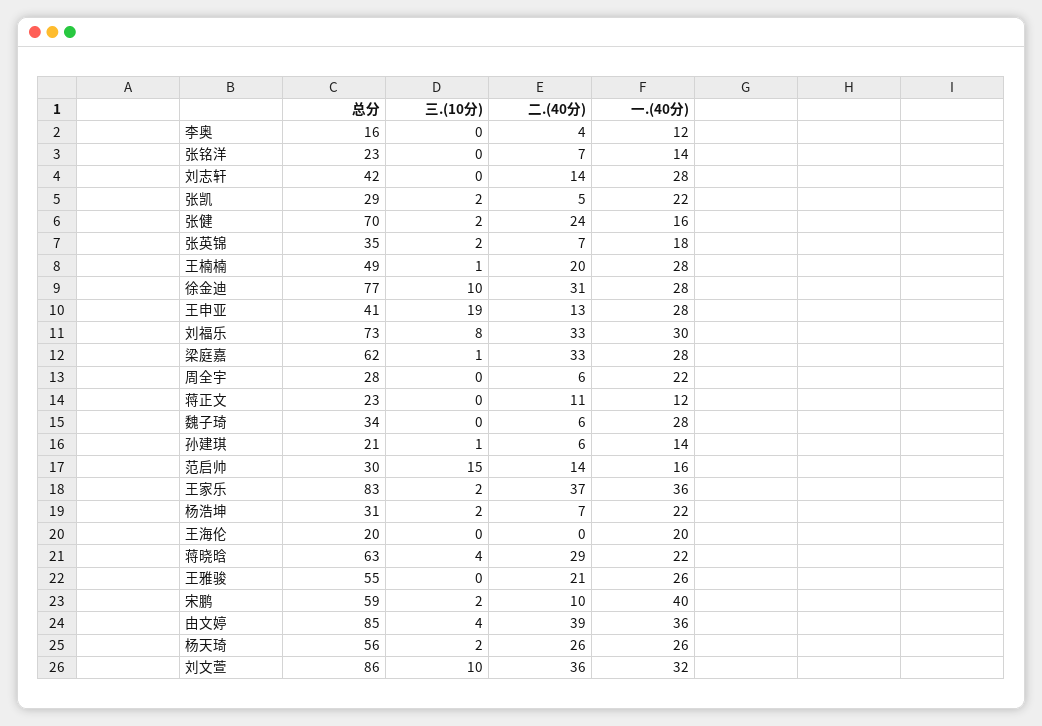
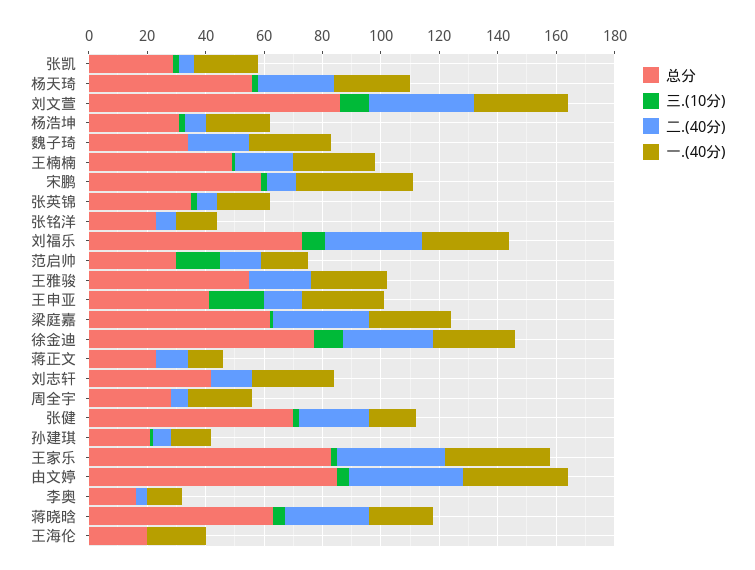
  {
    "总分": {
      "李奥": 16,
      "张铭洋": 23,
      "刘志轩": 42,
      "张凯": 29,
      "张健": 70,
      "张英锦": 35,
      "王楠楠": 49,
      "徐金迪": 77,
      "王申亚": 41,
      "刘福乐": 73,
      "梁庭嘉": 62,
      "周全宇": 28,
      "蒋正文": 23,
      "魏子琦": 34,
      "孙建琪": 21,
      "范启帅": 30,
      "王家乐": 83,
      "杨浩坤": 31,
      "王海伦": 20,
      "蒋晓晗": 63,
      "王雅骏": 55,
      "宋鹏": 59,
      "由文婷": 85,
      "杨天琦": 56,
      "刘文萱": 86
    },
    "三.(10分)": {
      "李奥": 0,
      "张铭洋": 0,
      "刘志轩": 0,
      "张凯": 2,
      "张健": 2,
      "张英锦": 2,
      "王楠楠": 1,
      "徐金迪": 10,
      "王申亚": 19,
      "刘福乐": 8,
      "梁庭嘉": 1,
      "周全宇": 0,
      "蒋正文": 0,
      "魏子琦": 0,
      "孙建琪": 1,
      "范启帅": 15,
      "王家乐": 2,
      "杨浩坤": 2,
      "王海伦": 0,
      "蒋晓晗": 4,
      "王雅骏": 0,
      "宋鹏": 2,
      "由文婷": 4,
      "杨天琦": 2,
      "刘文萱": 10
    },
    "二.(40分)": {
      "李奥": 4,
      "张铭洋": 7,
      "刘志轩": 14,
      "张凯": 5,
      "张健": 24,
      "张英锦": 7,
      "王楠楠": 20,
      "徐金迪": 31,
      "王申亚": 13,
      "刘福乐": 33,
      "梁庭嘉": 33,
      "周全宇": 6,
      "蒋正文": 11,
-     "魏子琦": 6,
+     "魏子琦": 20,
      "孙建琪": 6,
      "范启帅": 14,
      "王家乐": 37,
      "杨浩坤": 7,
      "王海伦": 0,
      "蒋晓晗": 29,
      "王雅骏": 21,
      "宋鹏": 10,
      "由文婷": 39,
      "杨天琦": 26,
      "刘文萱": 36
    },
    "一.(40分)": {
      "李奥": 12,
      "张铭洋": 14,
      "刘志轩": 28,
      "张凯": 22,
      "张健": 16,
      "张英锦": 18,
      "王楠楠": 28,
      "徐金迪": 28,
      "王申亚": 28,
      "刘福乐": 30,
      "梁庭嘉": 28,
      "周全宇": 22,
      "蒋正文": 12,
      "魏子琦": 28,
      "孙建琪": 14,
      "范启帅": 16,
      "王家乐": 36,
      "杨浩坤": 22,
      "王海伦": 20,
      "蒋晓晗": 22,
      "王雅骏": 26,
      "宋鹏": 40,
      "由文婷": 36,
      "杨天琦": 26,
      "刘文萱": 32
    }
  }

